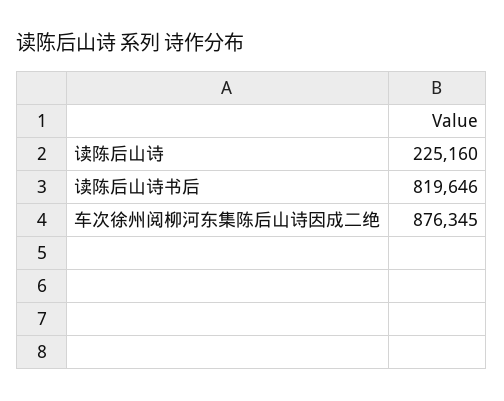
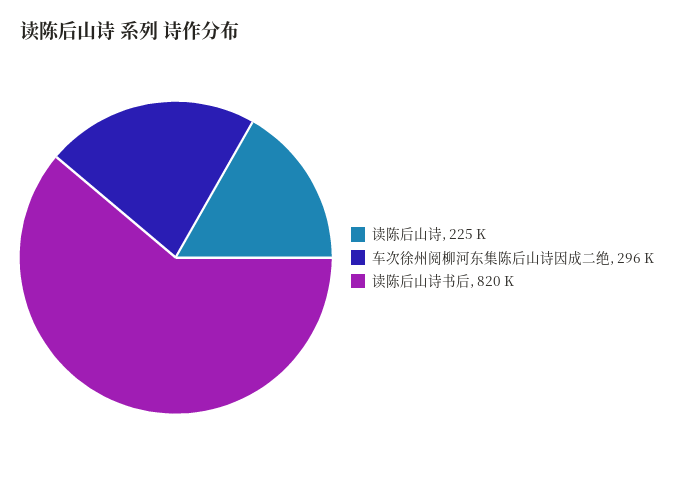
  {
    "读陈后山诗": 225160,
    "读陈后山诗书后": 819646,
-   "车次徐州阅柳河东集陈后山诗因成二绝": 876345
+   "车次徐州阅柳河东集陈后山诗因成二绝": 296000
  }

